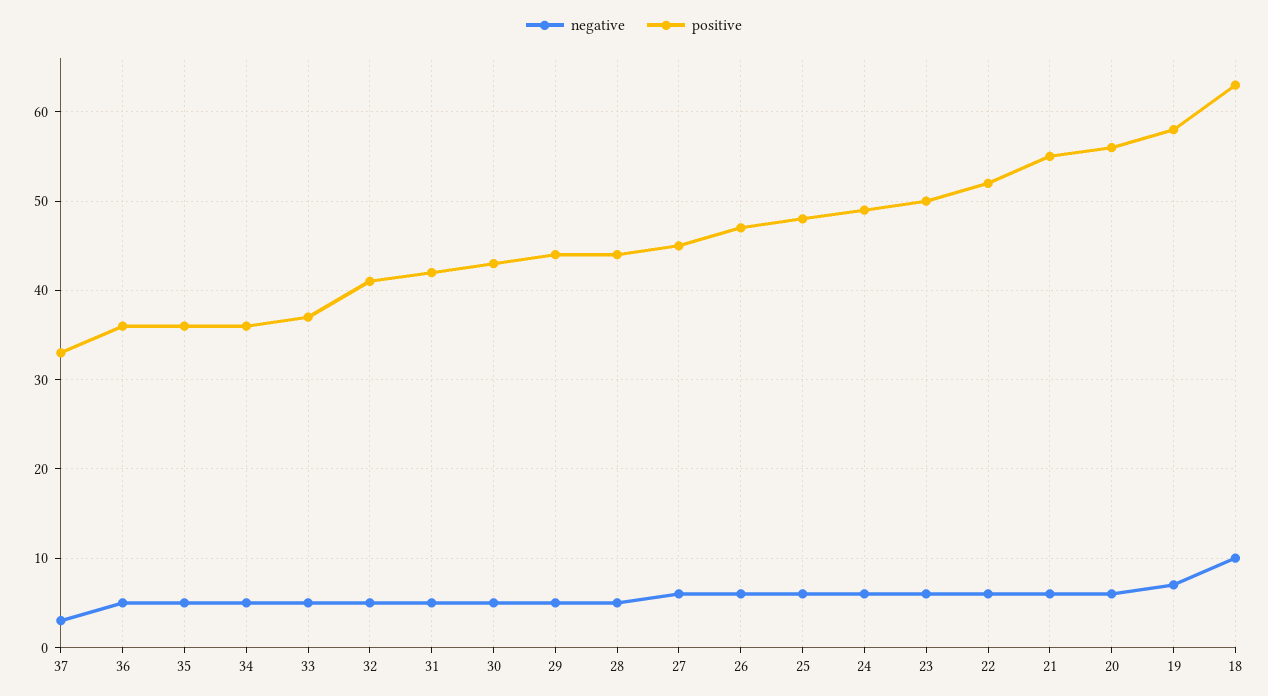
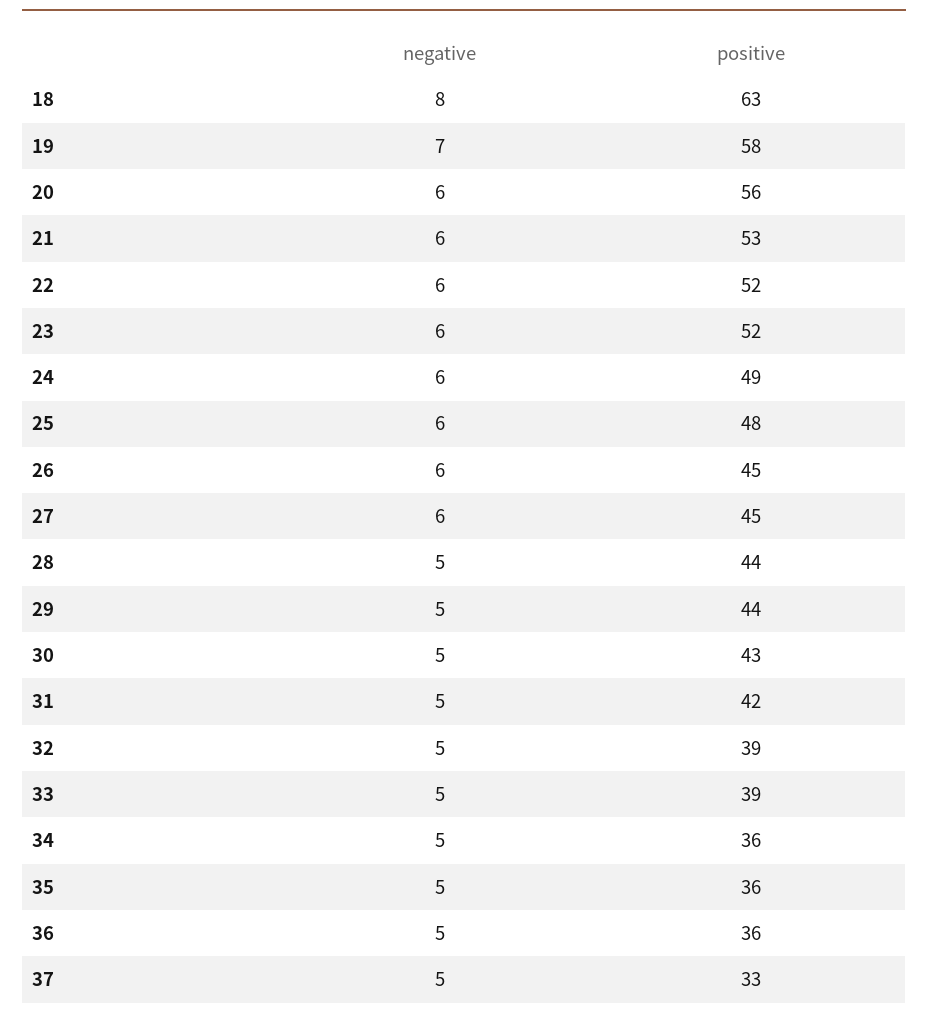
  {
    "negative": {
-     "37": 3,
+     "37": 5,
      "36": 5,
      "35": 5,
      "34": 5,
      "33": 5,
      "32": 5,
      "31": 5,
      "30": 5,
      "29": 5,
      "28": 5,
      "27": 6,
      "26": 6,
      "25": 6,
      "24": 6,
      "23": 6,
      "22": 6,
      "21": 6,
      "20": 6,
      "19": 7,
-     "18": 10
+     "18": 8
    },
    "positive": {
      "37": 33,
      "36": 36,
      "35": 36,
      "34": 36,
-     "33": 37,
+     "33": 39,
-     "32": 41,
+     "32": 39,
      "31": 42,
      "30": 43,
      "29": 44,
      "28": 44,
      "27": 45,
-     "26": 47,
+     "26": 45,
      "25": 48,
      "24": 49,
-     "23": 50,
+     "23": 52,
      "22": 52,
-     "21": 55,
+     "21": 53,
      "20": 56,
      "19": 58,
      "18": 63
    }
  }

